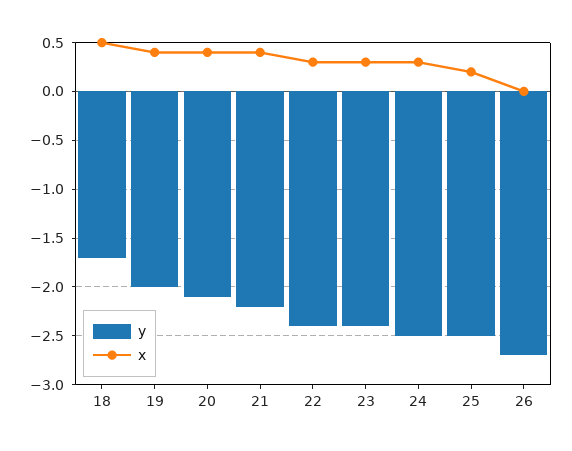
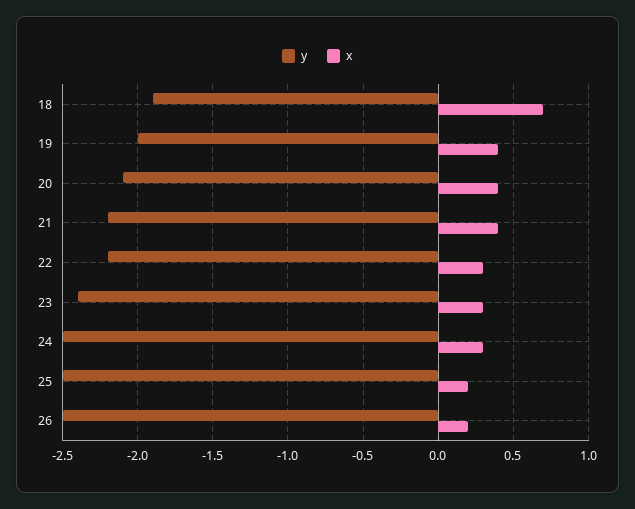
  {
    "y": {
-     "18": -1.7,
+     "18": -1.9,
      "19": -2,
      "20": -2.1,
      "21": -2.2,
-     "22": -2.4,
+     "22": -2.2,
      "23": -2.4,
      "24": -2.5,
      "25": -2.5,
-     "26": -2.7
+     "26": -2.5
    },
    "x": {
-     "18": 0.5,
+     "18": 0.7,
      "19": 0.4,
      "20": 0.4,
      "21": 0.4,
      "22": 0.3,
      "23": 0.3,
      "24": 0.3,
      "25": 0.2,
-     "26": 0
+     "26": 0.2
    }
  }

